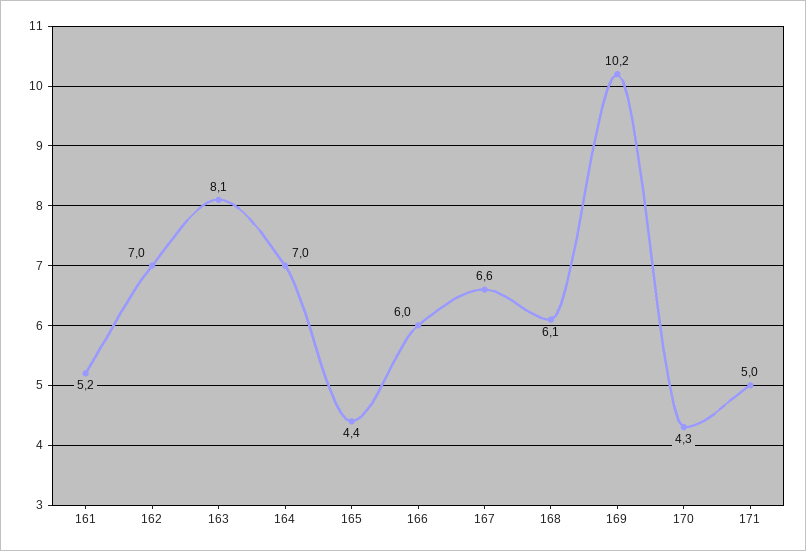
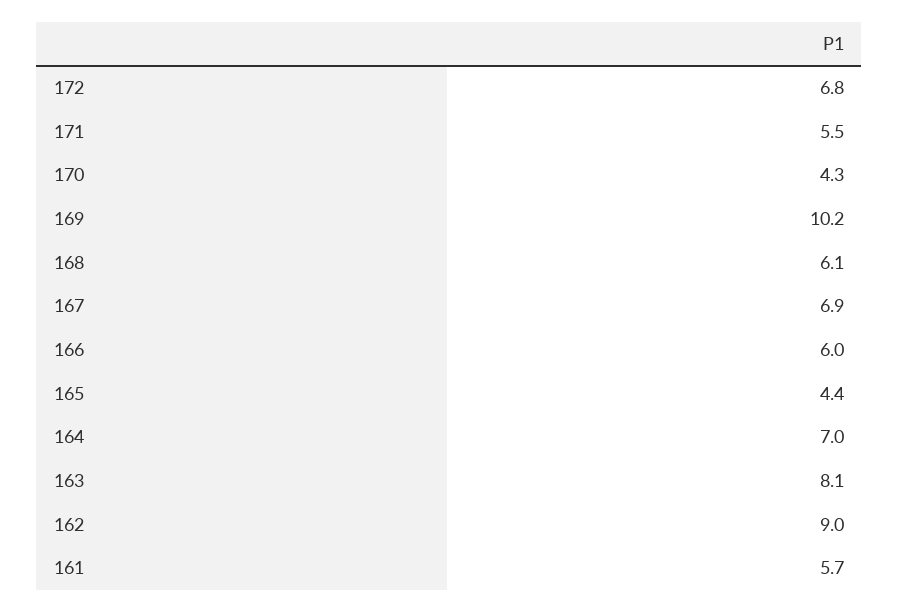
  {
-   "161": 5.2,
+   "161": 5.7,
-   "162": 7,
+   "162": 9,
    "163": 8.1,
    "164": 7,
    "165": 4.4,
    "166": 6,
-   "167": 6.6,
+   "167": 6.9,
    "168": 6.1,
    "169": 10.2,
    "170": 4.3,
-   "171": 5
+   "171": 5.5,
+   "172": 6.8
  }

